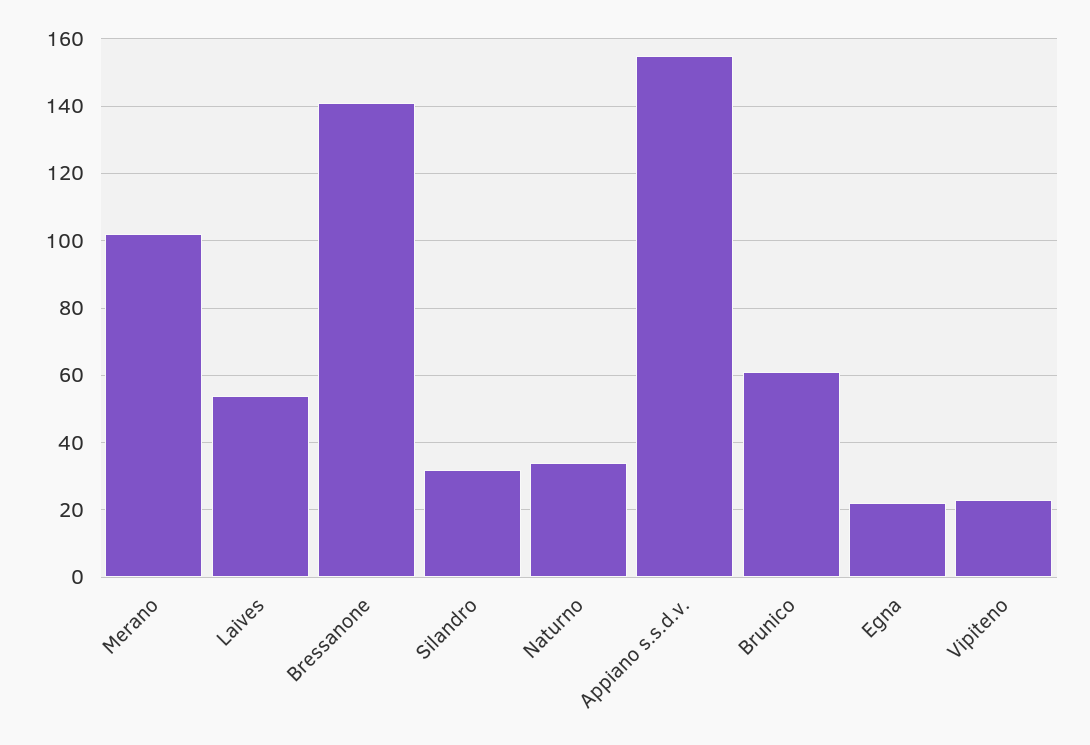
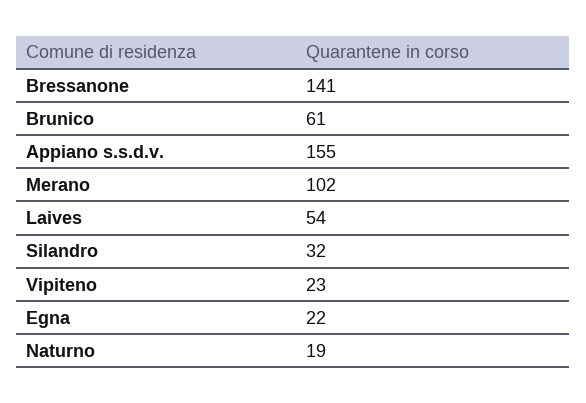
  {
    "Merano": 102,
    "Laives": 54,
    "Bressanone": 141,
    "Silandro": 32,
-   "Naturno": 35,
+   "Naturno": 19,
    "Appiano s.s.d.v.": 155,
    "Brunico": 61,
    "Egna": 22,
    "Vipiteno": 23
  }

